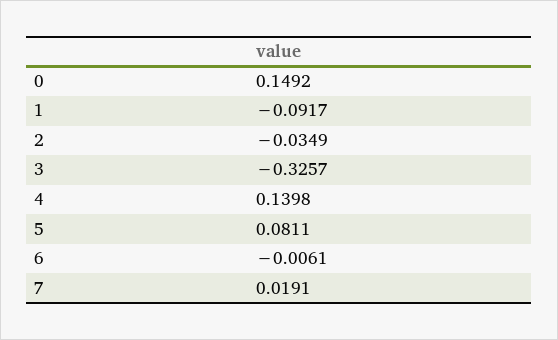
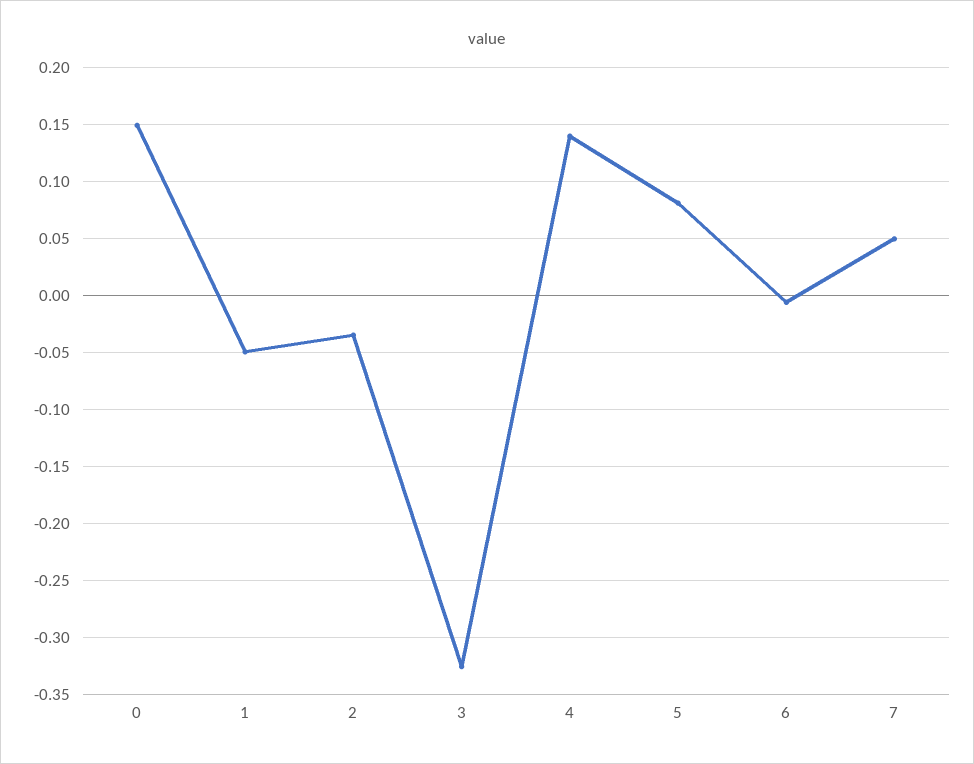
  {
    "0": 0.1492,
-   "1": -0.0917,
+   "1": -0.05,
    "2": -0.0349,
    "3": -0.3257,
    "4": 0.1398,
    "5": 0.0811,
    "6": -0.0061,
-   "7": 0.0191
+   "7": 0.05
  }

